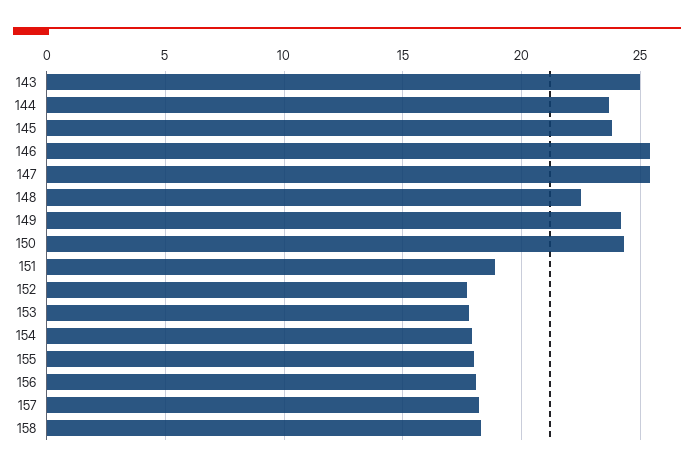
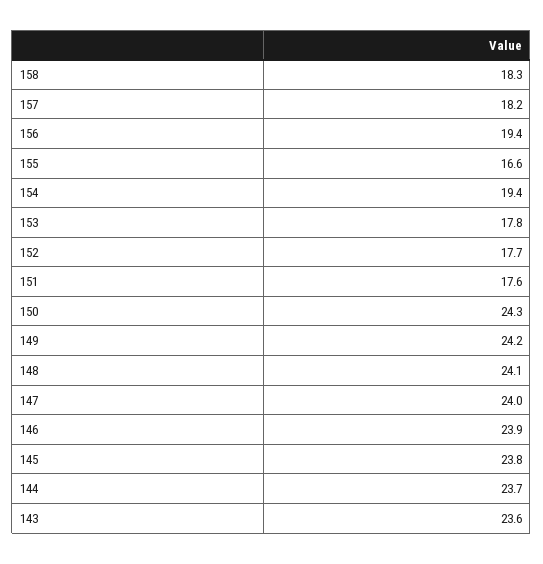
  {
-   "143": 25,
+   "143": 23.6,
    "144": 23.7,
    "145": 23.8,
-   "146": 25.5,
+   "146": 23.9,
-   "147": 25.5,
+   "147": 24,
-   "148": 22.5,
+   "148": 24.1,
    "149": 24.2,
    "150": 24.3,
-   "151": 19,
+   "151": 17.6,
    "152": 17.7,
    "153": 17.8,
-   "154": 18,
+   "154": 19.4,
-   "155": 18,
+   "155": 16.6,
-   "156": 18,
+   "156": 19.4,
    "157": 18.2,
    "158": 18.3
  }

